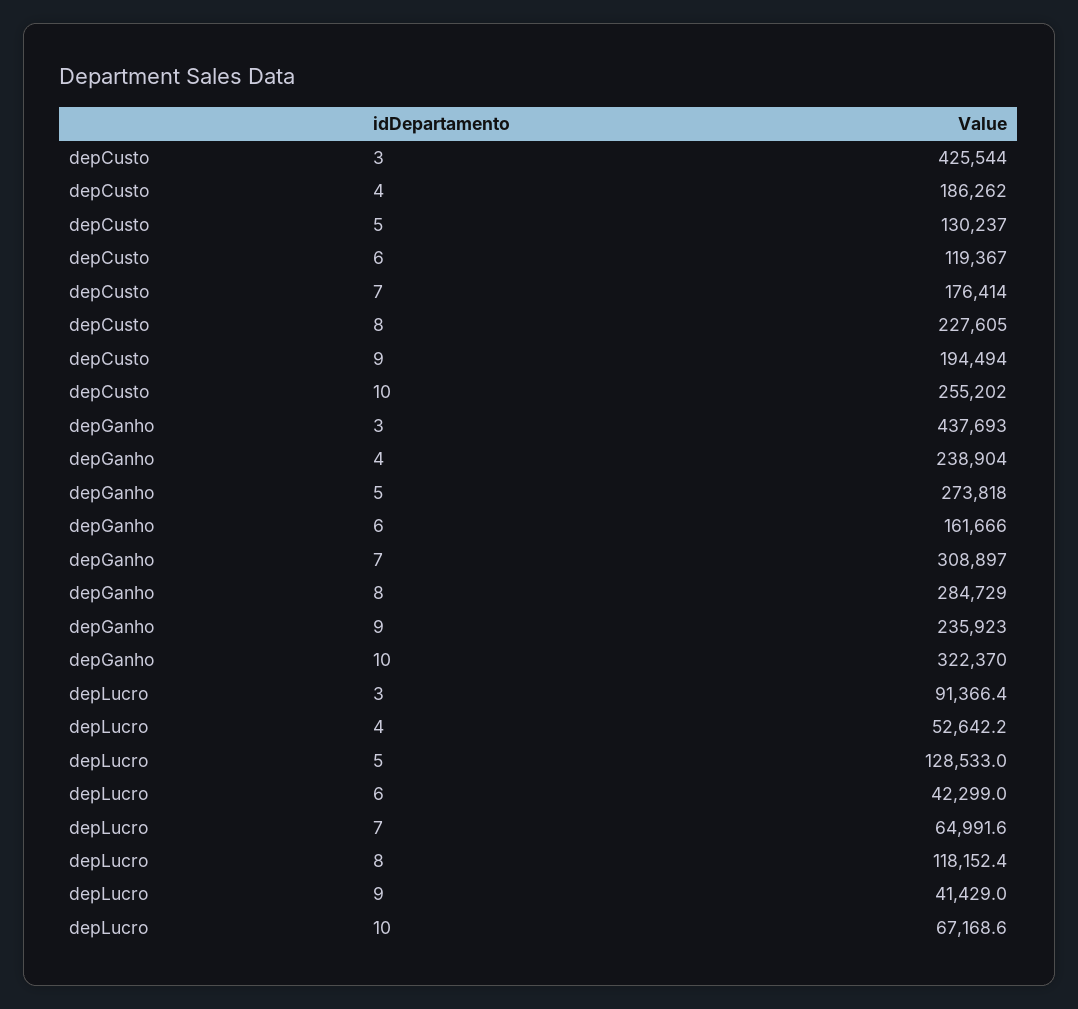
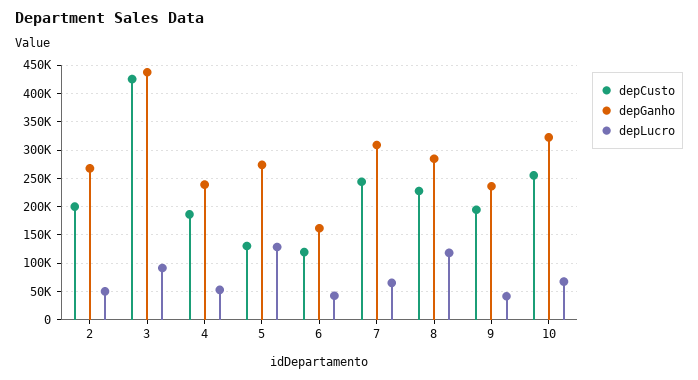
  {
    "depCusto": {
      "3": 425544,
      "4": 186262,
      "5": 130237,
      "6": 119367,
-     "7": 176414,
+     "7": 250000,
      "8": 227605,
      "9": 194494,
-     "10": 255202
+     "10": 255202,
+     "2": 200000
    },
    "depGanho": {
      "3": 437693,
      "4": 238904,
      "5": 273818,
      "6": 161666,
      "7": 308897,
      "8": 284729,
      "9": 235923,
-     "10": 322370
+     "10": 322370,
+     "2": 275000
    },
    "depLucro": {
      "3": 91366.4,
      "4": 52642.2,
      "5": 128533,
      "6": 42299,
      "7": 64991.6,
      "8": 118152.4,
      "9": 41429,
-     "10": 67168.6
+     "10": 67168.6,
+     "2": 50000
    }
  }

